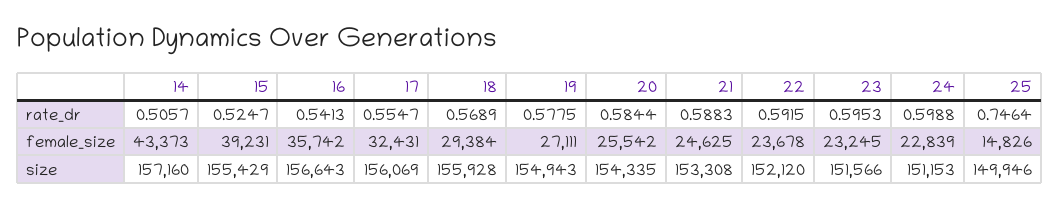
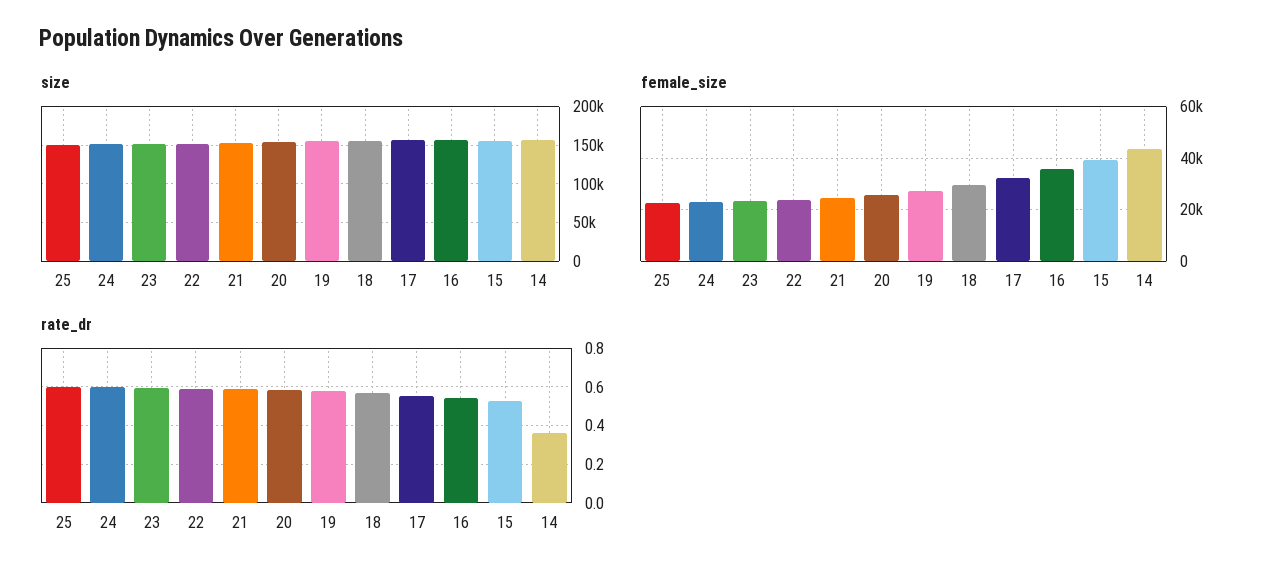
  {
    "rate_dr": {
-     "14": 0.5057,
+     "14": 0.35,
      "15": 0.5247,
      "16": 0.5413,
      "17": 0.5547,
      "18": 0.5689,
      "19": 0.5775,
      "20": 0.5844,
      "21": 0.5883,
      "22": 0.5915,
      "23": 0.5953,
      "24": 0.5988,
-     "25": 0.7464
+     "25": 0.6
    },
    "female_size": {
      "14": 43373,
      "15": 39231,
      "16": 35742,
      "17": 32431,
      "18": 29384,
      "19": 27111,
      "20": 25542,
      "21": 24625,
      "22": 23678,
      "23": 23245,
      "24": 22839,
-     "25": 14826
+     "25": 22500
    },
    "size": {
      "14": 157160,
      "15": 155429,
      "16": 156643,
      "17": 156069,
      "18": 155928,
      "19": 154943,
      "20": 154335,
      "21": 153308,
      "22": 152120,
      "23": 151566,
      "24": 151153,
      "25": 149946
    }
  }

